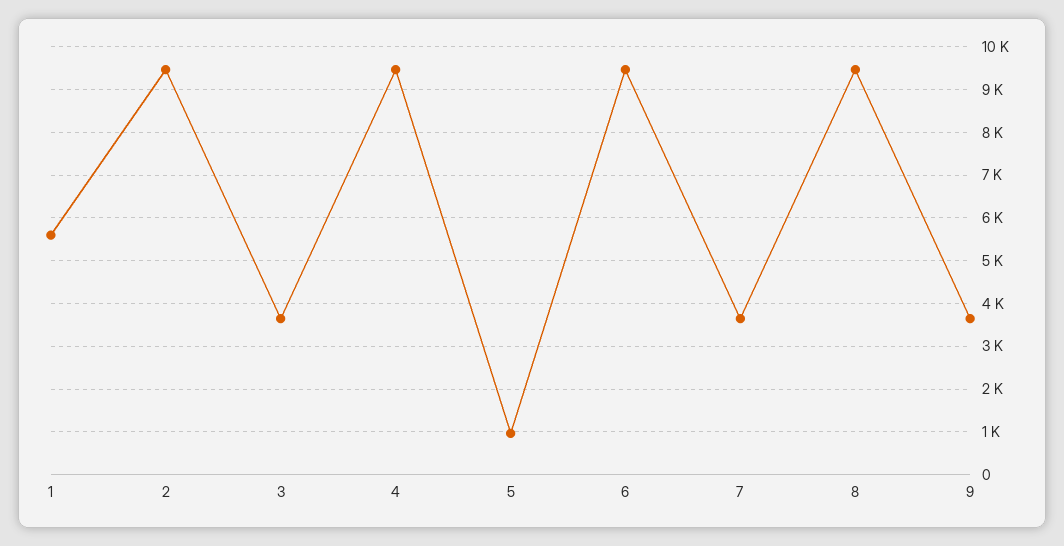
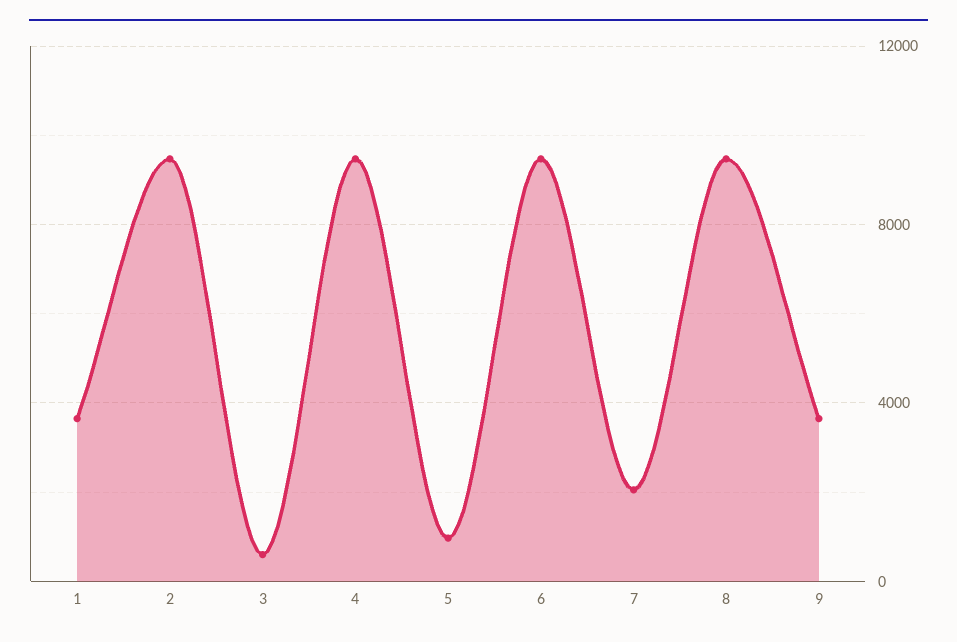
  {
-   "1": 5600,
+   "1": 3500,
    "2": 9400,
-   "3": 3600,
+   "3": 500,
    "4": 9400,
    "5": 1000,
    "6": 9400,
-   "7": 3600,
+   "7": 2000,
    "8": 9400,
    "9": 3600
  }

